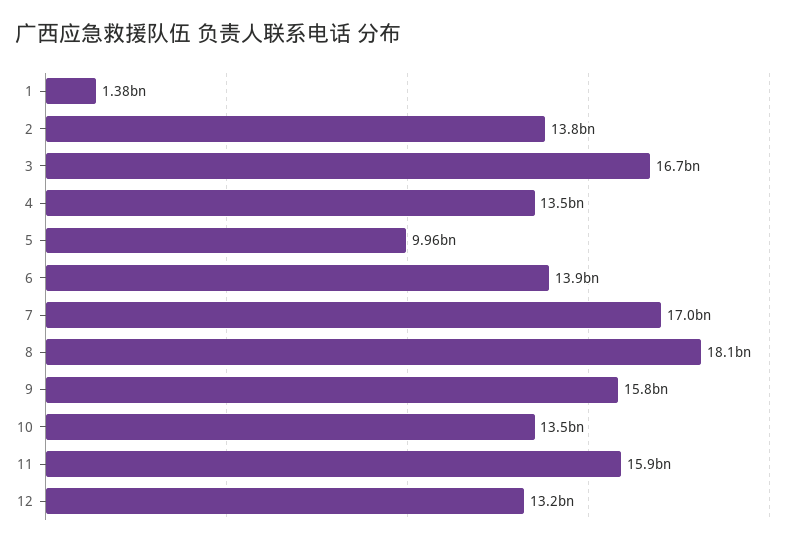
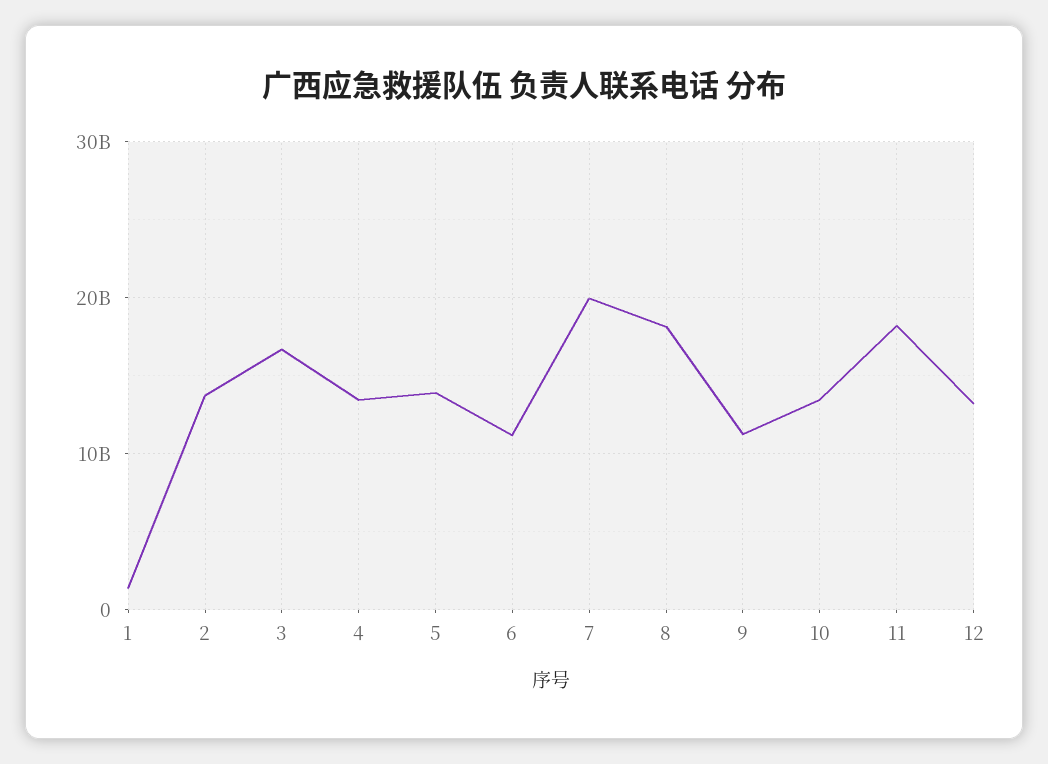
  {
    "1": 1380000000,
    "2": 13800000000,
    "3": 16700000000,
    "4": 13500000000,
-   "5": 9960000000,
+   "5": 14000000000,
-   "6": 13900000000,
+   "6": 11000000000,
-   "7": 17000000000,
+   "7": 20000000000,
    "8": 18100000000,
-   "9": 15800000000,
+   "9": 11000000000,
    "10": 13500000000,
-   "11": 15900000000,
+   "11": 18000000000,
    "12": 13200000000
  }

